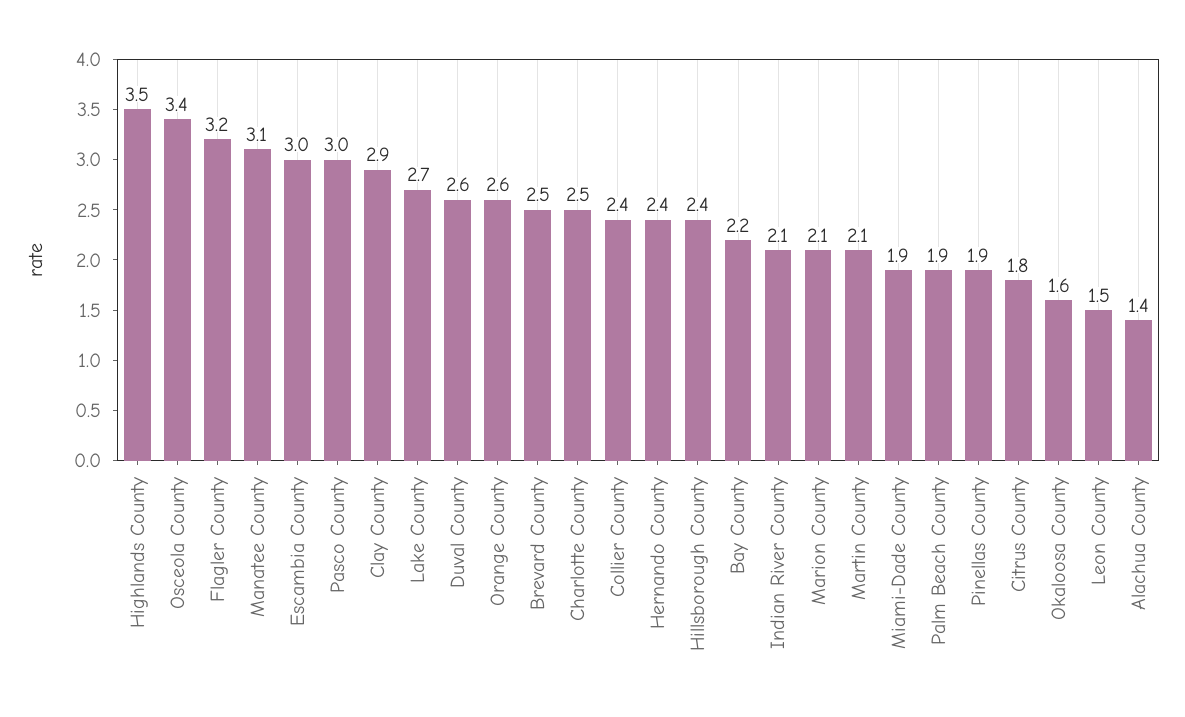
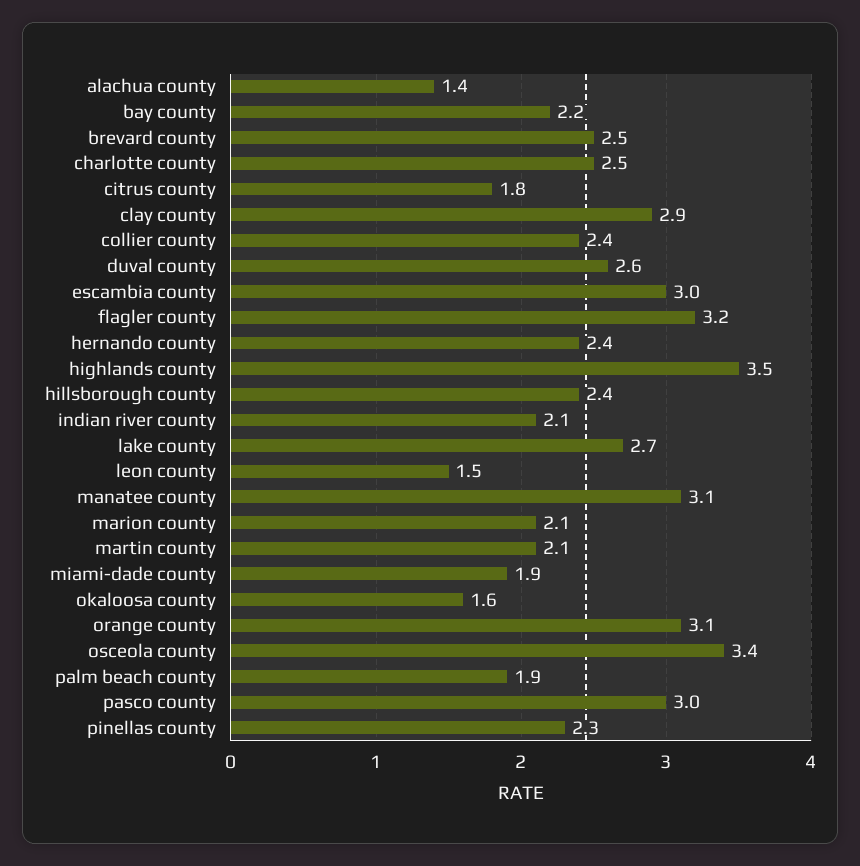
  {
    "Highlands County": 3.5,
    "Osceola County": 3.4,
    "Flagler County": 3.2,
    "Manatee County": 3.1,
    "Escambia County": 3,
    "Pasco County": 3,
    "Clay County": 2.9,
    "Lake County": 2.7,
    "Duval County": 2.6,
-   "Orange County": 2.6,
+   "Orange County": 3.1,
    "Brevard County": 2.5,
    "Charlotte County": 2.5,
    "Collier County": 2.4,
    "Hernando County": 2.4,
    "Hillsborough County": 2.4,
    "Bay County": 2.2,
    "Indian River County": 2.1,
    "Marion County": 2.1,
    "Martin County": 2.1,
    "Miami-Dade County": 1.9,
    "Palm Beach County": 1.9,
-   "Pinellas County": 1.9,
+   "Pinellas County": 2.3,
    "Citrus County": 1.8,
    "Okaloosa County": 1.6,
    "Leon County": 1.5,
    "Alachua County": 1.4
  }

